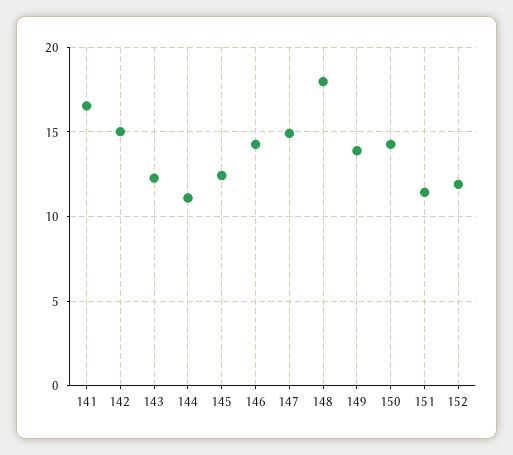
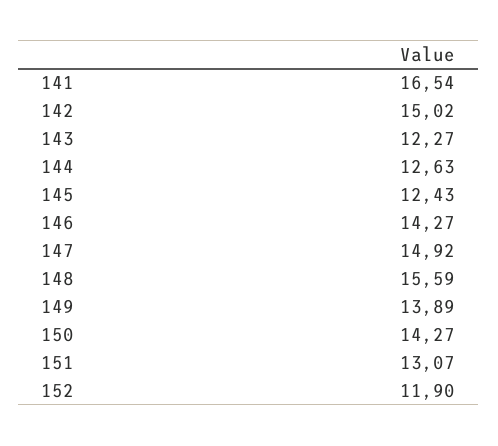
  {
    "141": 16.54,
    "142": 15.02,
    "143": 12.27,
-   "144": 11,
+   "144": 12.63,
    "145": 12.43,
    "146": 14.27,
    "147": 14.92,
-   "148": 18,
+   "148": 15.59,
    "149": 13.89,
    "150": 14.27,
-   "151": 11.5,
+   "151": 13.07,
    "152": 11.9
  }

